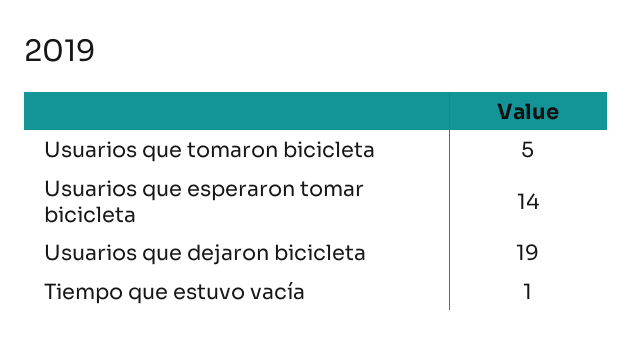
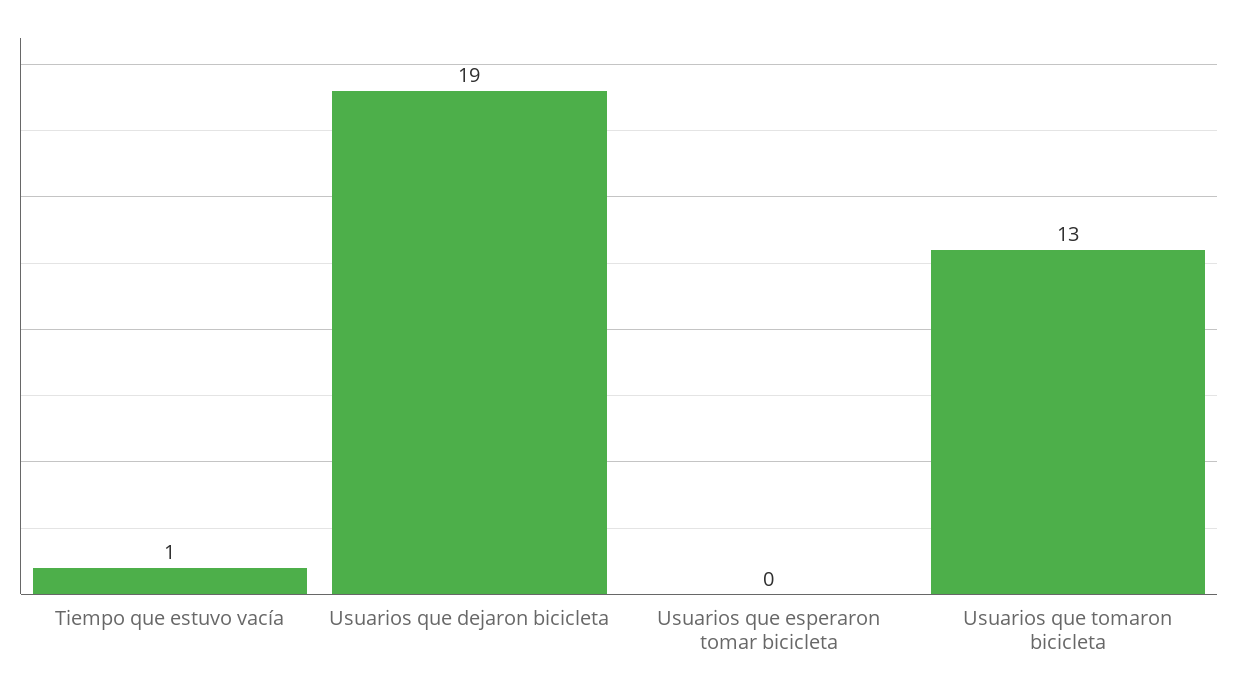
  {
-   "Usuarios que tomaron bicicleta": 5,
+   "Usuarios que tomaron bicicleta": 13,
-   "Usuarios que esperaron tomar bicicleta": 14,
+   "Usuarios que esperaron tomar bicicleta": 0,
    "Usuarios que dejaron bicicleta": 19,
    "Tiempo que estuvo vacía": 1
  }

